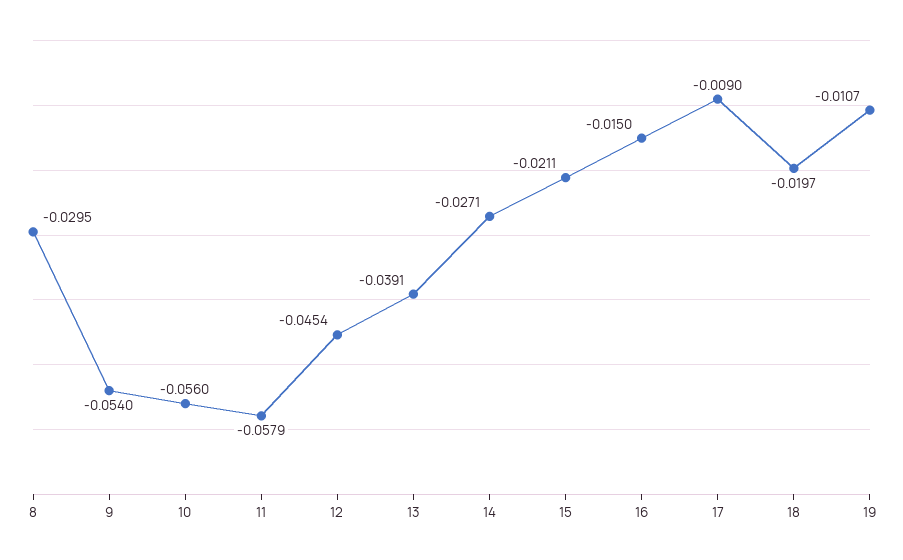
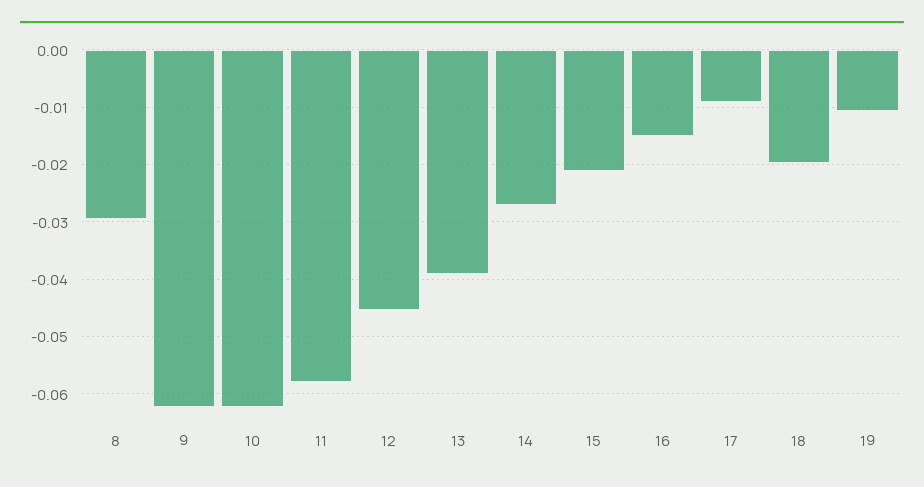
  {
    "8": -0.0295,
-   "9": -0.054,
+   "9": -0.062,
-   "10": -0.056,
+   "10": -0.062,
    "11": -0.0579,
    "12": -0.0454,
    "13": -0.0391,
    "14": -0.0271,
    "15": -0.0211,
    "16": -0.015,
    "17": -0.009,
    "18": -0.0197,
    "19": -0.0107
  }

